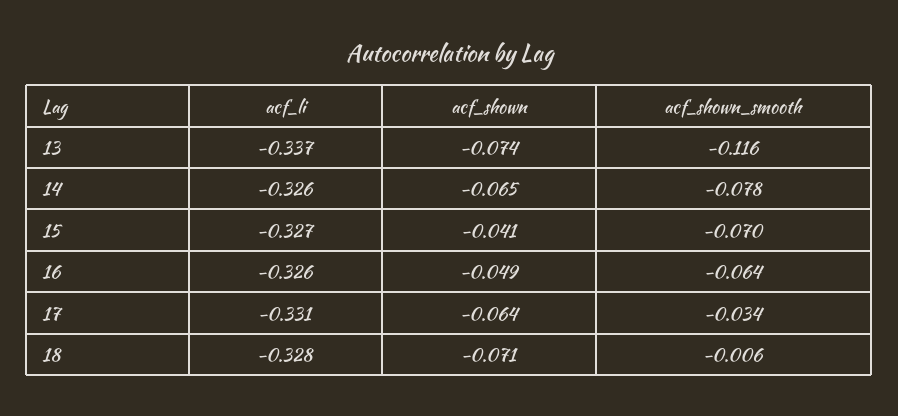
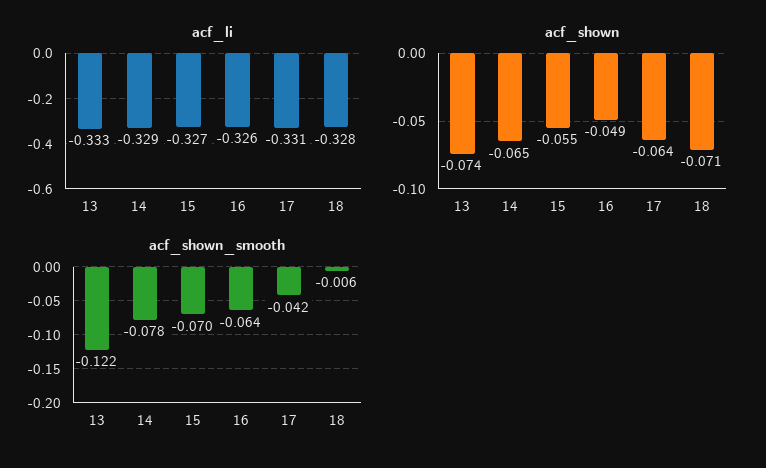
  {
    "acf_li": {
-     "13": -0.337,
+     "13": -0.333,
-     "14": -0.326,
+     "14": -0.329,
      "15": -0.327,
      "16": -0.326,
      "17": -0.331,
      "18": -0.328
    },
    "acf_shown": {
      "13": -0.074,
      "14": -0.065,
-     "15": -0.041,
+     "15": -0.055,
      "16": -0.049,
      "17": -0.064,
      "18": -0.071
    },
    "acf_shown_smooth": {
-     "13": -0.116,
+     "13": -0.122,
      "14": -0.078,
      "15": -0.07,
      "16": -0.064,
-     "17": -0.034,
+     "17": -0.042,
      "18": -0.006
    }
  }

